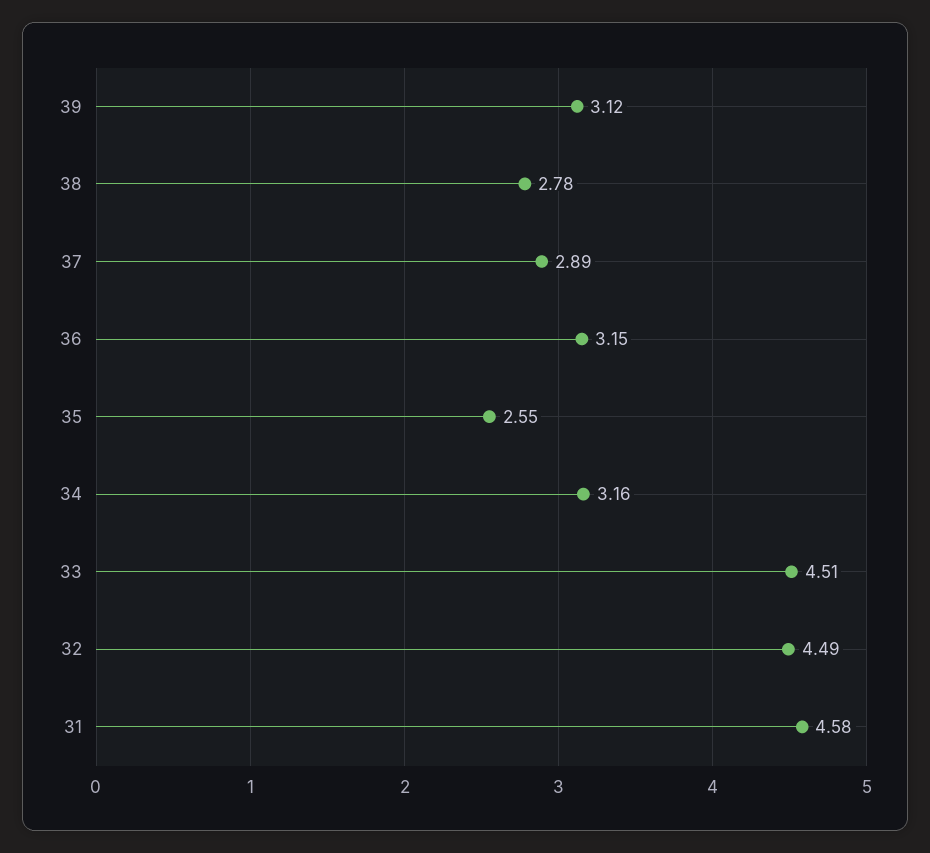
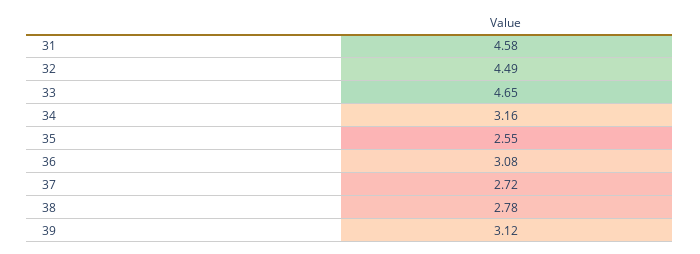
  {
    "39": 3.12,
    "38": 2.78,
-   "37": 2.89,
+   "37": 2.72,
-   "36": 3.15,
+   "36": 3.08,
    "35": 2.55,
    "34": 3.16,
-   "33": 4.51,
+   "33": 4.65,
    "32": 4.49,
    "31": 4.58
  }

